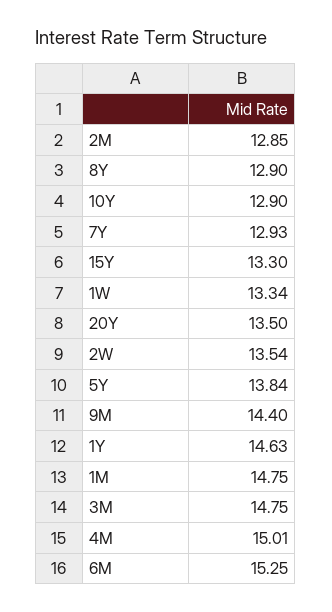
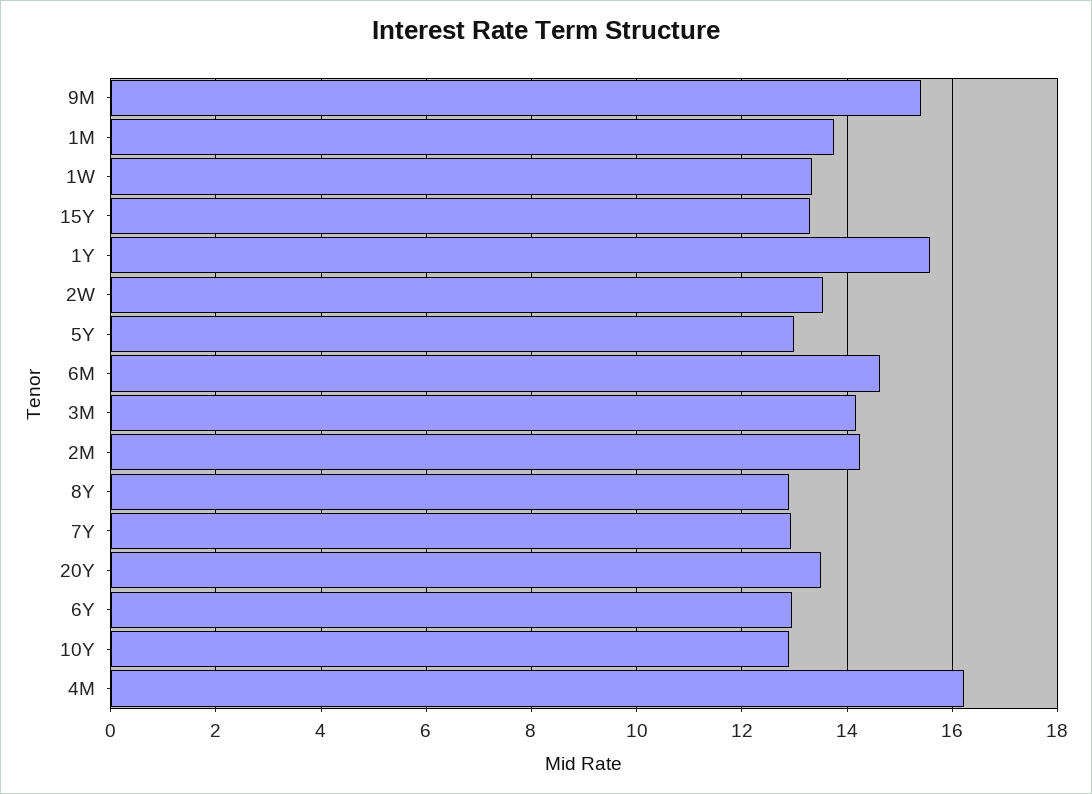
  {
-   "2M": 12.85,
+   "2M": 14.2,
    "8Y": 12.9,
    "10Y": 12.9,
    "7Y": 12.93,
    "15Y": 13.3,
    "1W": 13.34,
    "20Y": 13.5,
    "2W": 13.54,
-   "5Y": 13.84,
+   "5Y": 13,
-   "9M": 14.4,
+   "9M": 15.4,
-   "1Y": 14.63,
+   "1Y": 15.6,
-   "1M": 14.75,
+   "1M": 13.8,
-   "3M": 14.75,
+   "3M": 14.2,
-   "4M": 15.01,
+   "4M": 16.2,
-   "6M": 15.25
+   "6M": 14.6,
+   "6Y": 13
  }

